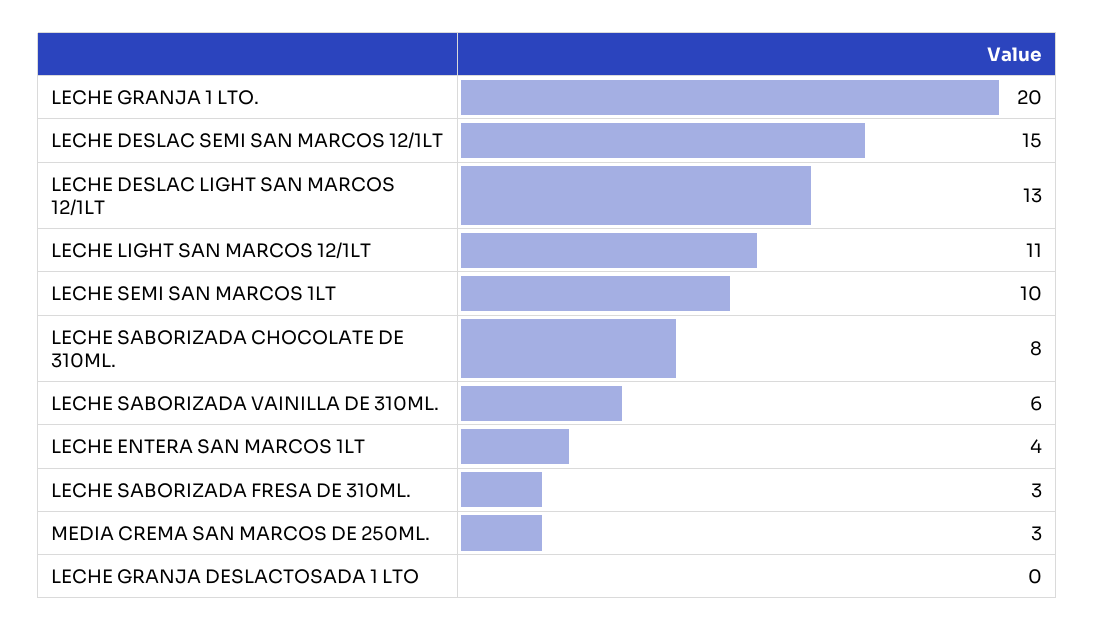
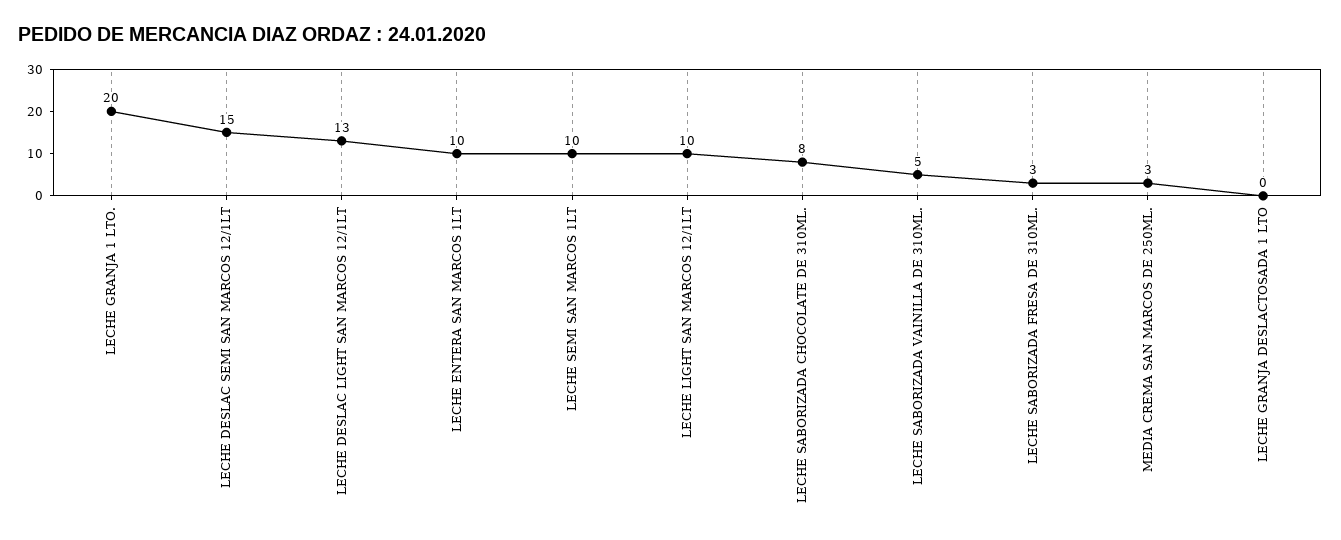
  {
    "LECHE GRANJA 1 LTO.": 20,
    "LECHE DESLAC SEMI SAN MARCOS 12/1LT": 15,
    "LECHE DESLAC LIGHT SAN MARCOS 12/1LT": 13,
-   "LECHE LIGHT SAN MARCOS 12/1LT": 11,
+   "LECHE LIGHT SAN MARCOS 12/1LT": 10,
    "LECHE SEMI SAN MARCOS 1LT": 10,
    "LECHE SABORIZADA CHOCOLATE DE 310ML.": 8,
-   "LECHE SABORIZADA VAINILLA DE 310ML.": 6,
+   "LECHE SABORIZADA VAINILLA DE 310ML.": 5,
-   "LECHE ENTERA SAN MARCOS 1LT": 4,
+   "LECHE ENTERA SAN MARCOS 1LT": 10,
    "LECHE SABORIZADA FRESA DE 310ML.": 3,
    "MEDIA CREMA SAN MARCOS DE 250ML.": 3,
    "LECHE GRANJA DESLACTOSADA 1 LTO": 0
  }

